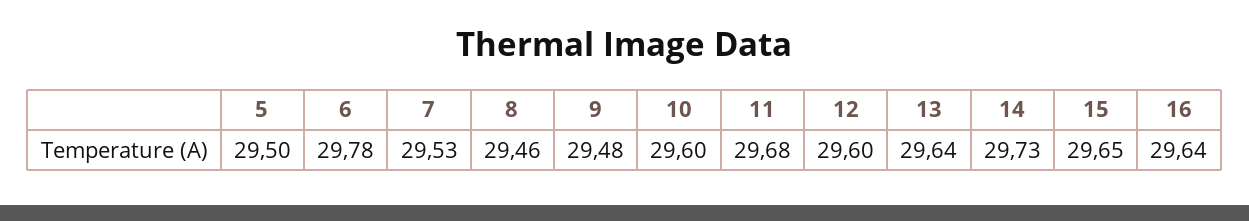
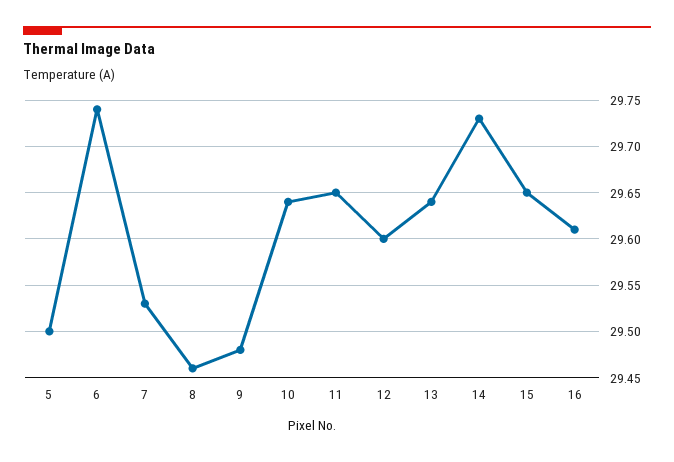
  {
    "5": 29.5,
-   "6": 29.78,
+   "6": 29.74,
    "7": 29.53,
    "8": 29.46,
    "9": 29.48,
-   "10": 29.6,
+   "10": 29.64,
-   "11": 29.68,
+   "11": 29.65,
    "12": 29.6,
    "13": 29.64,
    "14": 29.73,
    "15": 29.65,
-   "16": 29.64
+   "16": 29.61
  }

